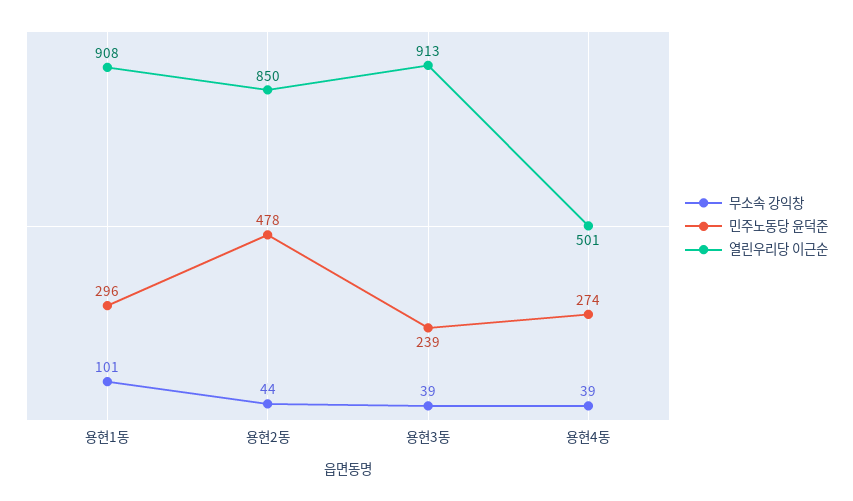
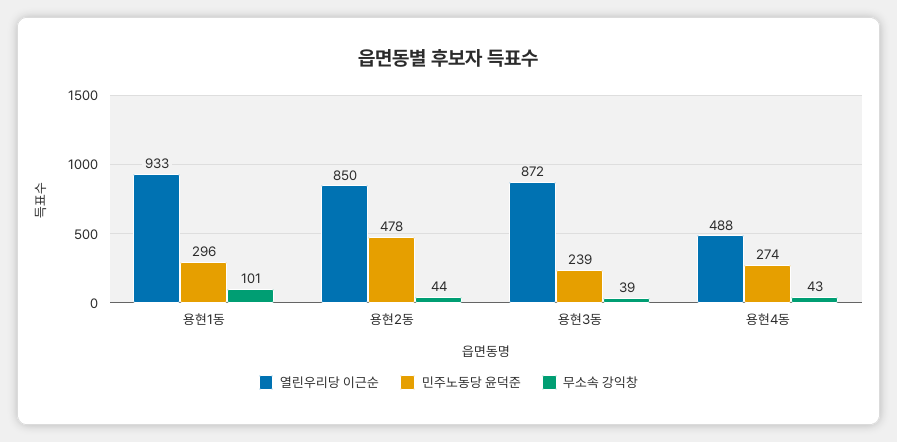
  {
    "무소속 강익창": {
      "용현1동": 101,
      "용현2동": 44,
      "용현3동": 39,
-     "용현4동": 39
+     "용현4동": 43
    },
    "민주노동당 윤덕준": {
      "용현1동": 296,
      "용현2동": 478,
      "용현3동": 239,
      "용현4동": 274
    },
    "열린우리당 이근순": {
-     "용현1동": 908,
+     "용현1동": 933,
      "용현2동": 850,
-     "용현3동": 913,
+     "용현3동": 872,
-     "용현4동": 501
+     "용현4동": 488
    }
  }

